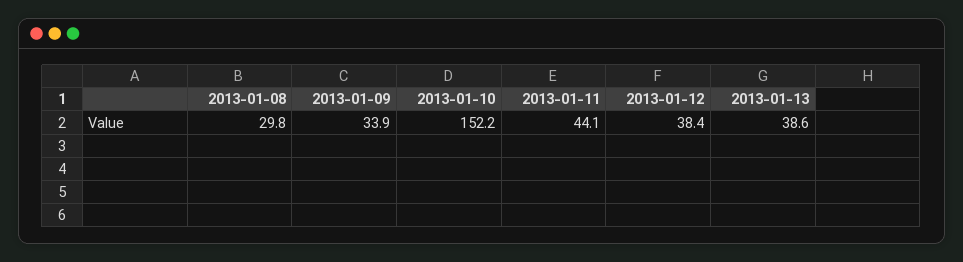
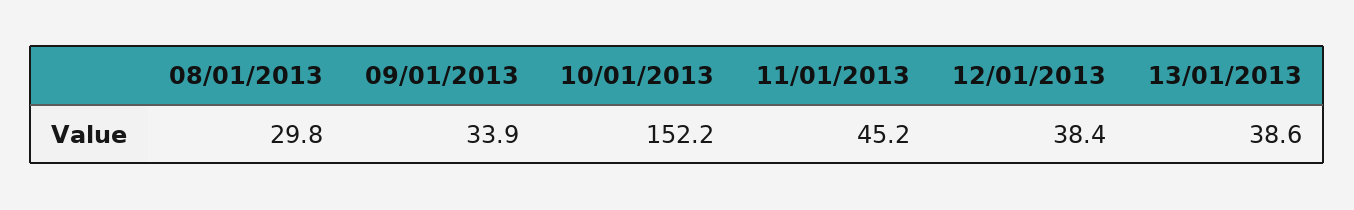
  {
    "2013-01-08": 29.8,
    "2013-01-09": 33.9,
    "2013-01-10": 152.2,
-   "2013-01-11": 44.1,
+   "2013-01-11": 45.2,
    "2013-01-12": 38.4,
    "2013-01-13": 38.6
  }

